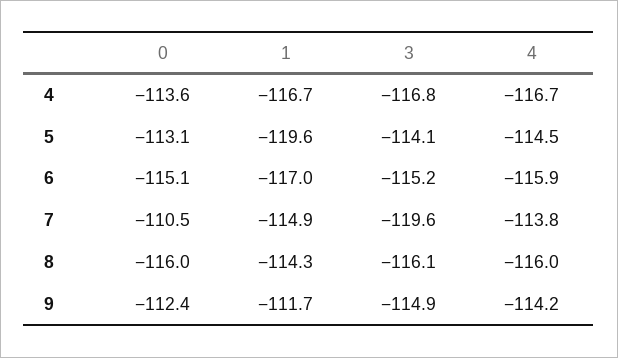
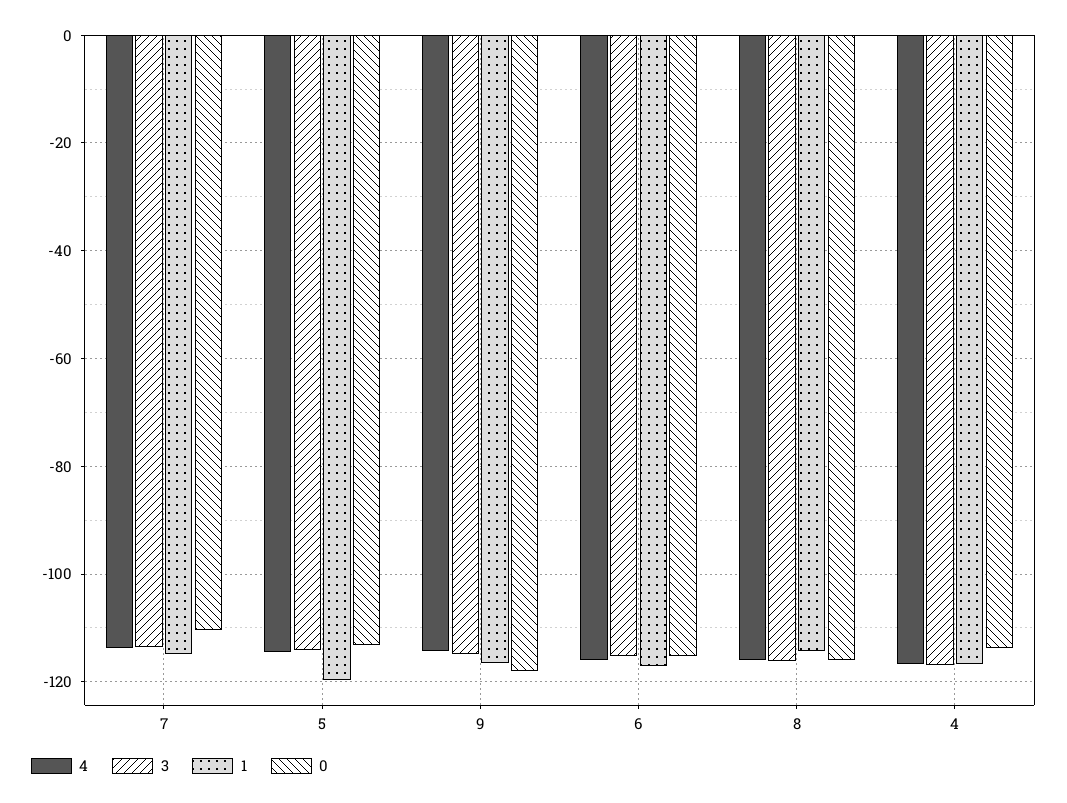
  {
    "0": {
      "4": -113.6,
      "5": -113.1,
      "6": -115.1,
      "7": -110.5,
      "8": -116,
-     "9": -112.4
+     "9": -118
    },
    "1": {
      "4": -116.7,
      "5": -119.6,
      "6": -117,
      "7": -114.9,
      "8": -114.3,
-     "9": -111.7
+     "9": -116
    },
    "3": {
      "4": -116.8,
      "5": -114.1,
      "6": -115.2,
-     "7": -119.6,
+     "7": -114,
      "8": -116.1,
      "9": -114.9
    },
    "4": {
      "4": -116.7,
      "5": -114.5,
      "6": -115.9,
      "7": -113.8,
      "8": -116,
      "9": -114.2
    }
  }

